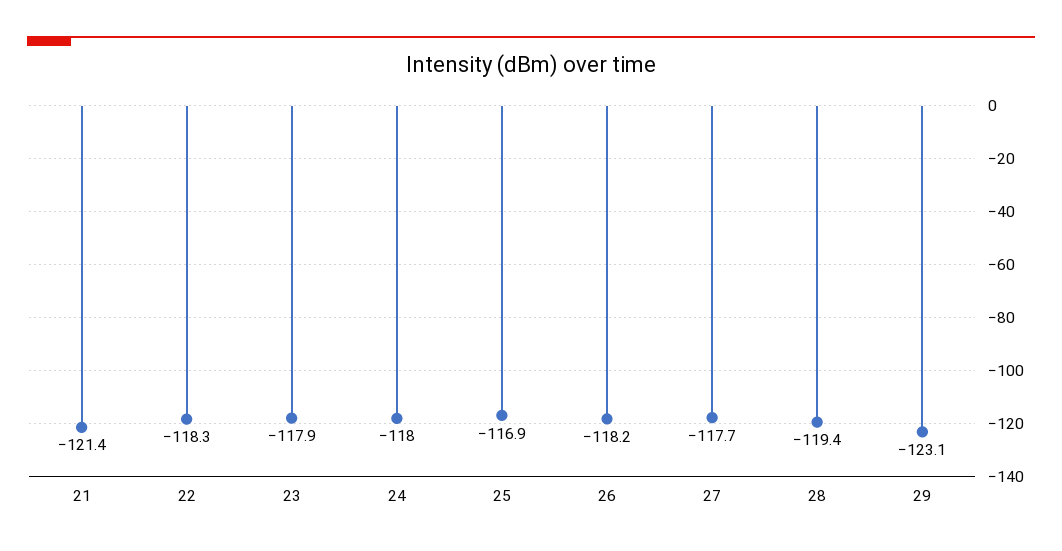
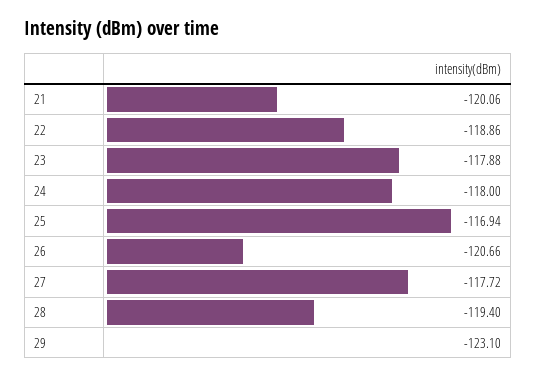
  {
-   "21": -121.4,
+   "21": -120.06,
-   "22": -118.3,
+   "22": -118.86,
    "23": -117.88,
    "24": -118,
    "25": -116.94,
-   "26": -118.2,
+   "26": -120.66,
    "27": -117.72,
    "28": -119.4,
    "29": -123.1
  }

